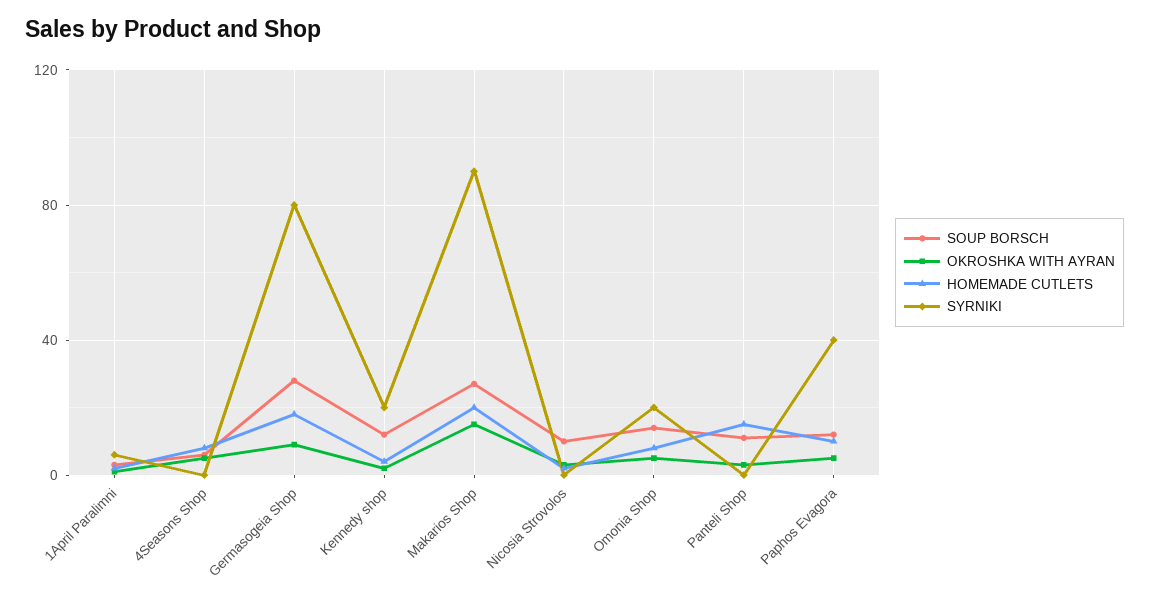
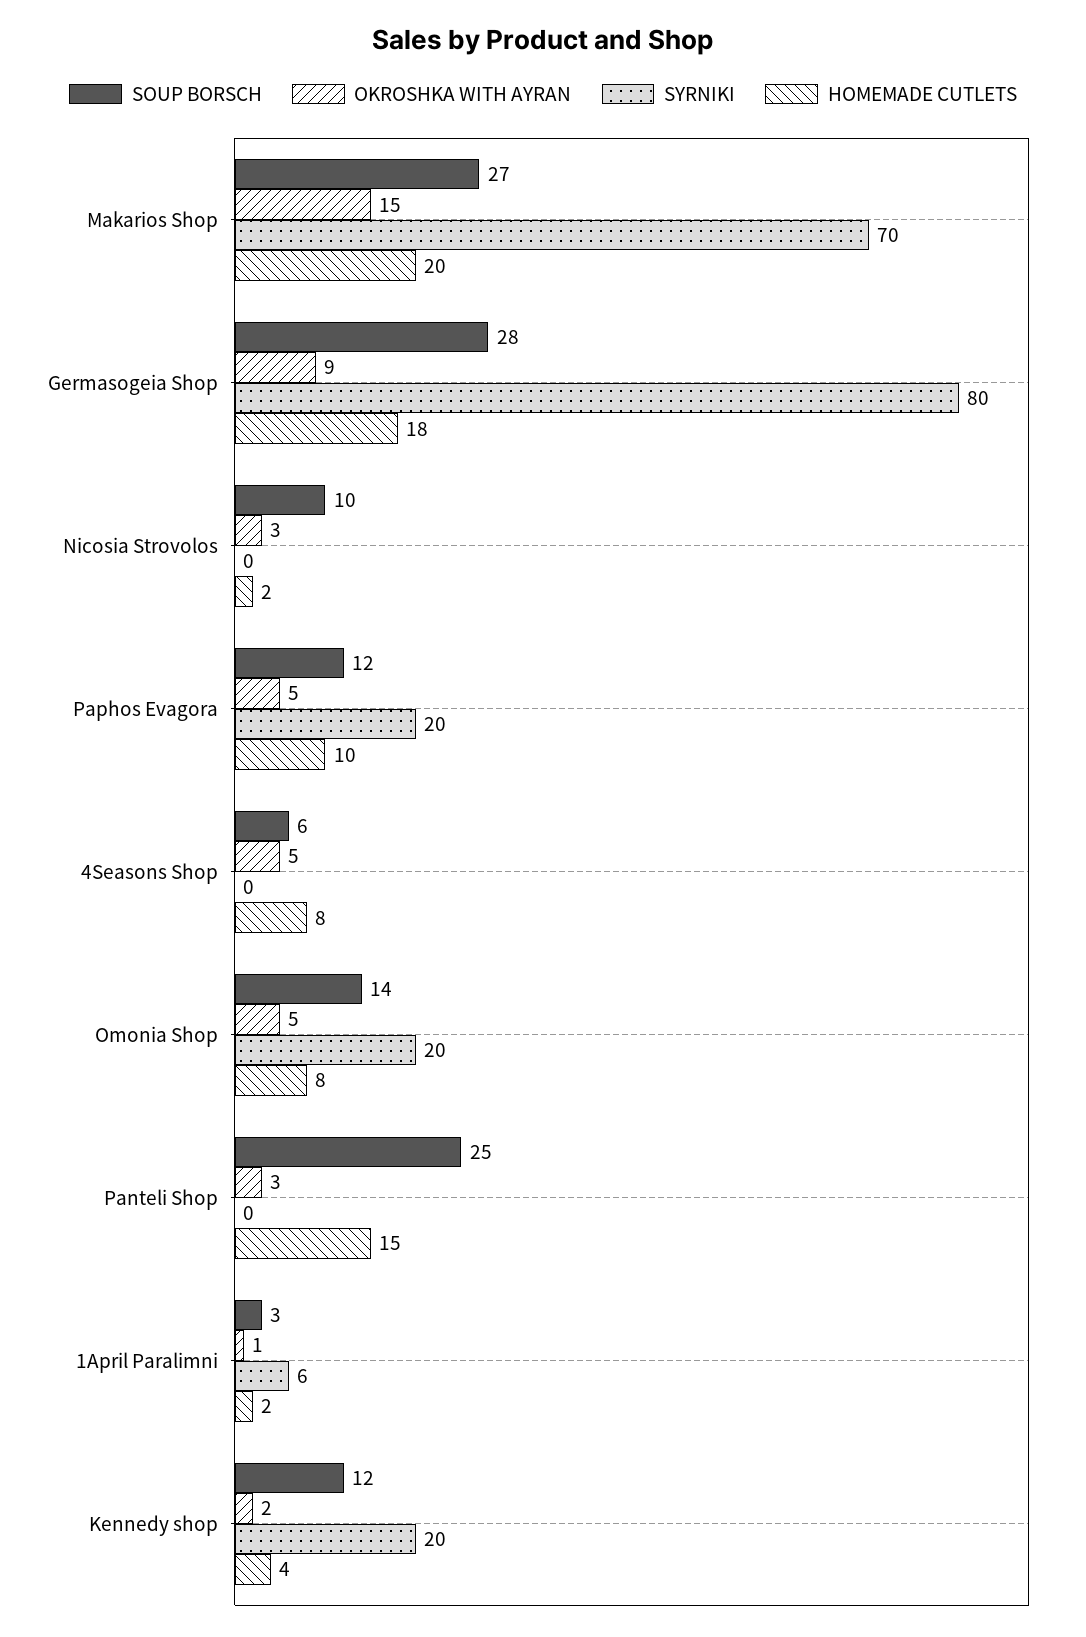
  {
    "SOUP BORSCH": {
      "1April Paralimni": 3,
      "4Seasons Shop": 6,
      "Germasogeia Shop": 28,
      "Kennedy shop": 12,
      "Makarios Shop": 27,
      "Nicosia Strovolos": 10,
      "Omonia Shop": 14,
-     "Panteli Shop": 10,
+     "Panteli Shop": 25,
      "Paphos Evagora": 12
    },
    "OKROSHKA WITH AYRAN": {
      "1April Paralimni": 1,
      "4Seasons Shop": 5,
      "Germasogeia Shop": 9,
      "Kennedy shop": 2,
      "Makarios Shop": 15,
      "Nicosia Strovolos": 3,
      "Omonia Shop": 5,
      "Panteli Shop": 3,
      "Paphos Evagora": 5
    },
    "HOMEMADE CUTLETS": {
      "1April Paralimni": 2,
      "4Seasons Shop": 8,
      "Germasogeia Shop": 18,
      "Kennedy shop": 4,
      "Makarios Shop": 20,
      "Nicosia Strovolos": 2,
      "Omonia Shop": 8,
      "Panteli Shop": 15,
      "Paphos Evagora": 10
    },
    "SYRNIKI": {
      "1April Paralimni": 6,
      "4Seasons Shop": 0,
      "Germasogeia Shop": 80,
      "Kennedy shop": 20,
-     "Makarios Shop": 90,
+     "Makarios Shop": 70,
      "Nicosia Strovolos": 0,
      "Omonia Shop": 20,
      "Panteli Shop": 0,
-     "Paphos Evagora": 40
+     "Paphos Evagora": 20
    }
  }

